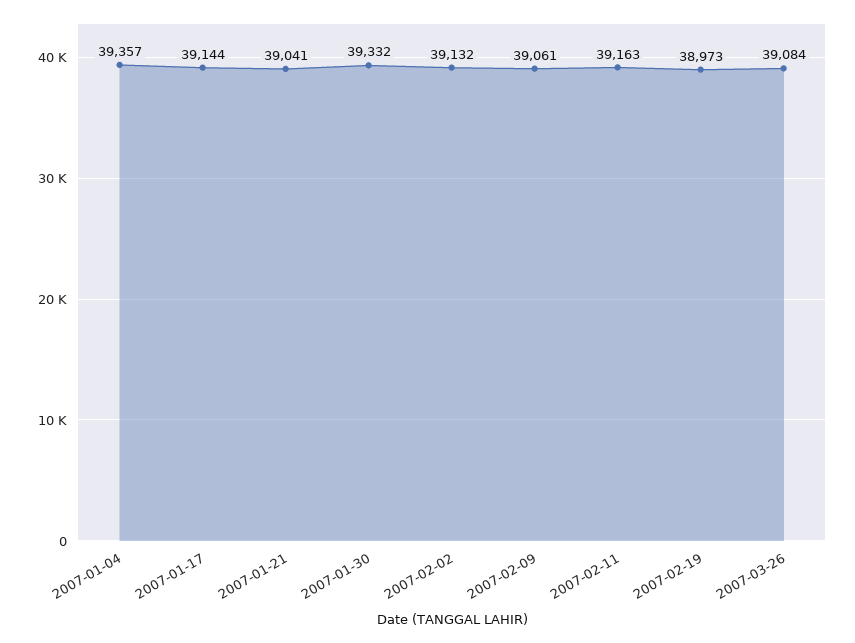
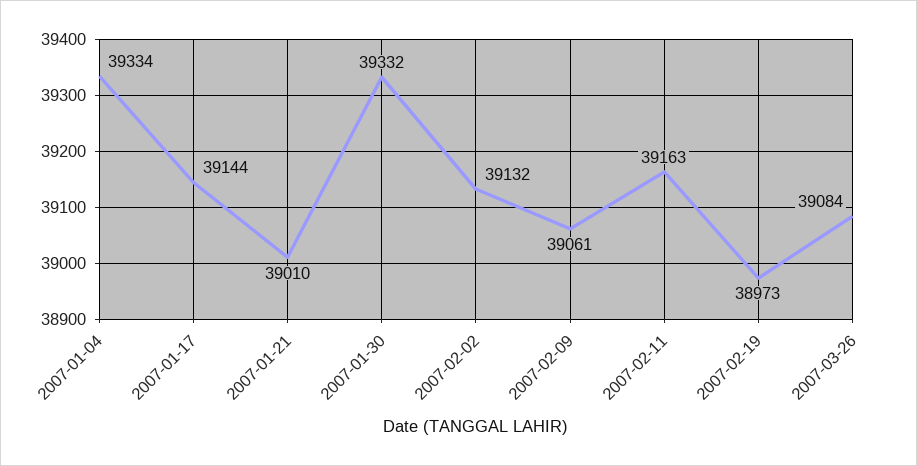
  {
-   "2007-01-04": 39357,
+   "2007-01-04": 39334,
    "2007-01-17": 39144,
-   "2007-01-21": 39041,
+   "2007-01-21": 39010,
    "2007-01-30": 39332,
    "2007-02-02": 39132,
    "2007-02-09": 39061,
    "2007-02-11": 39163,
    "2007-02-19": 38973,
    "2007-03-26": 39084
  }

